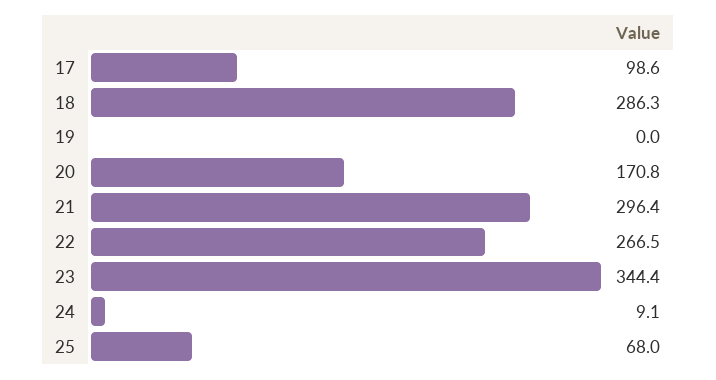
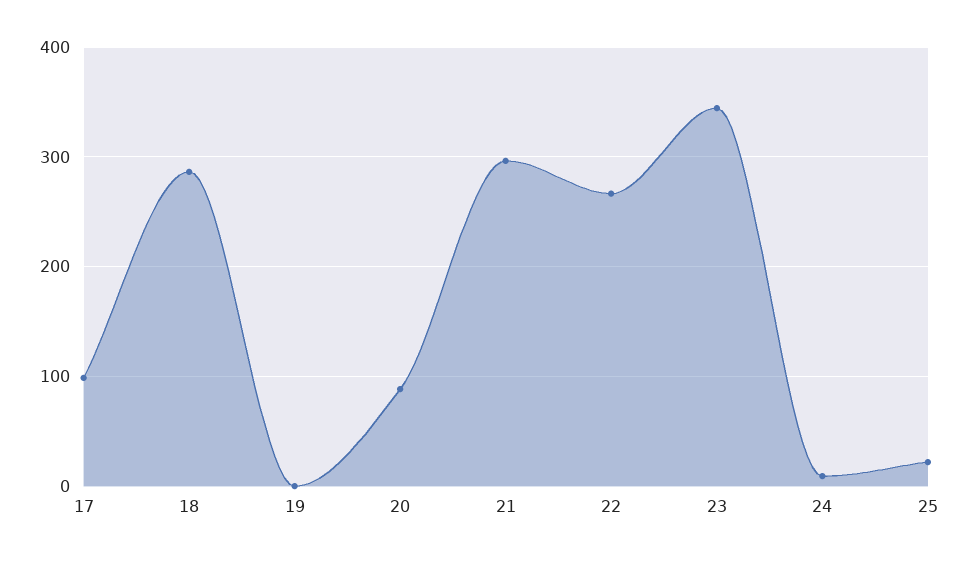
  {
    "17": 98.6,
    "18": 286.3,
    "19": 0,
-   "20": 170.8,
+   "20": 90,
    "21": 296.4,
    "22": 266.5,
    "23": 344.4,
    "24": 9.1,
-   "25": 68
+   "25": 20
  }

